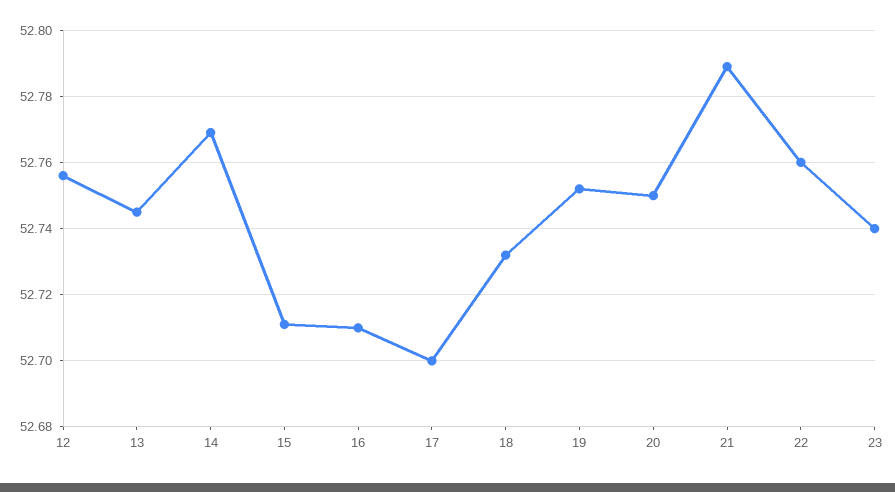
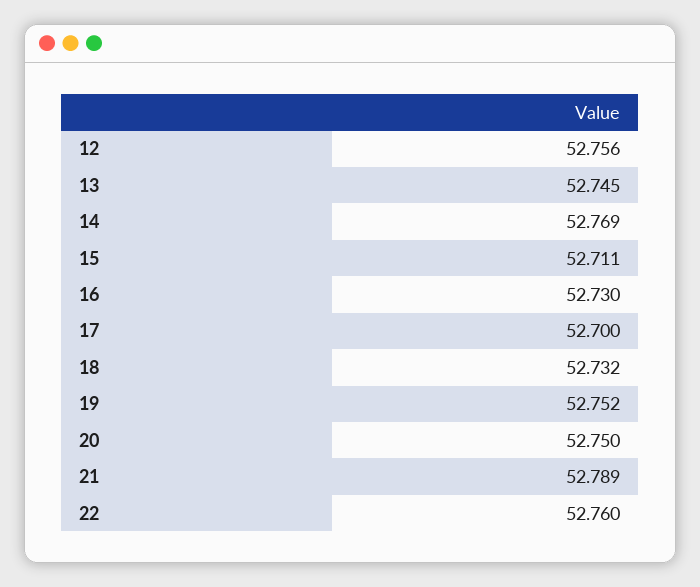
  {
    "12": 52.756,
    "13": 52.745,
    "14": 52.769,
    "15": 52.711,
-   "16": 52.71,
+   "16": 52.73,
    "17": 52.7,
    "18": 52.732,
    "19": 52.752,
    "20": 52.75,
    "21": 52.789,
-   "22": 52.76,
+   "22": 52.76
-   "23": 52.74
  }

